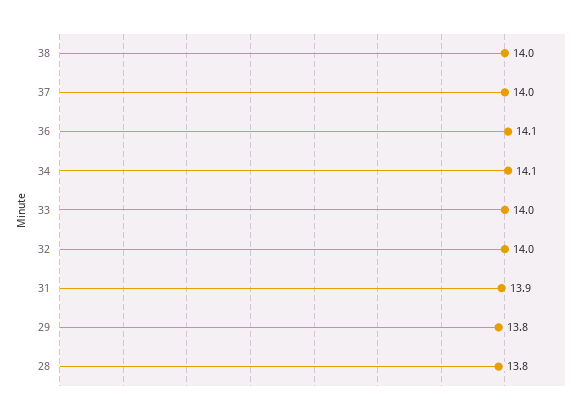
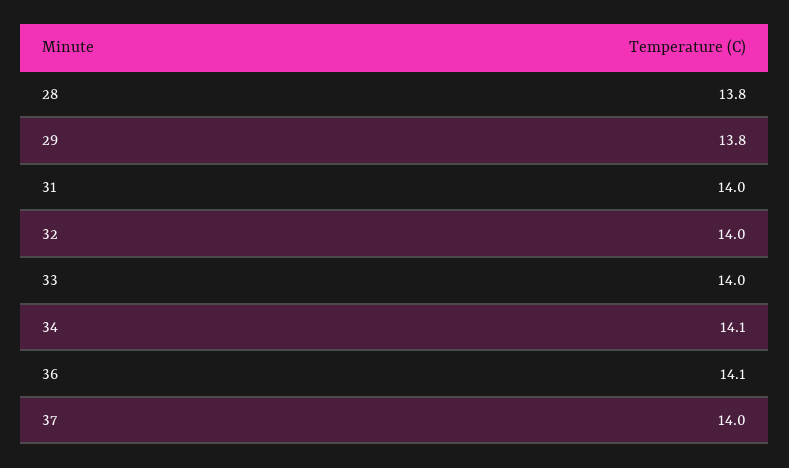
  {
-   "38": 14,
    "37": 14,
    "36": 14.1,
    "34": 14.1,
    "33": 14,
    "32": 14,
-   "31": 13.9,
+   "31": 14,
    "29": 13.8,
    "28": 13.8
  }

